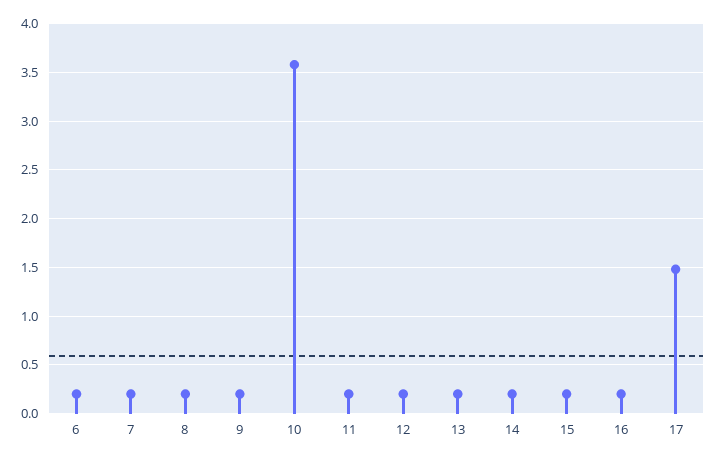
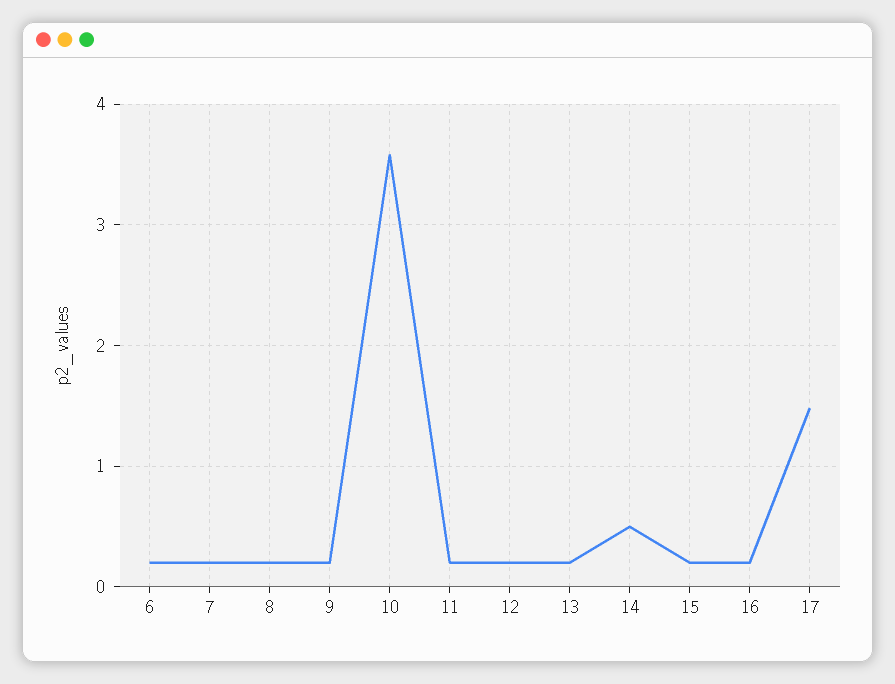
  {
    "6": 0.2,
    "7": 0.2,
    "8": 0.2,
    "9": 0.2,
    "10": 3.6,
    "11": 0.2,
    "12": 0.2,
    "13": 0.2,
-   "14": 0.2,
+   "14": 0.5,
    "15": 0.2,
    "16": 0.2,
    "17": 1.5
  }

